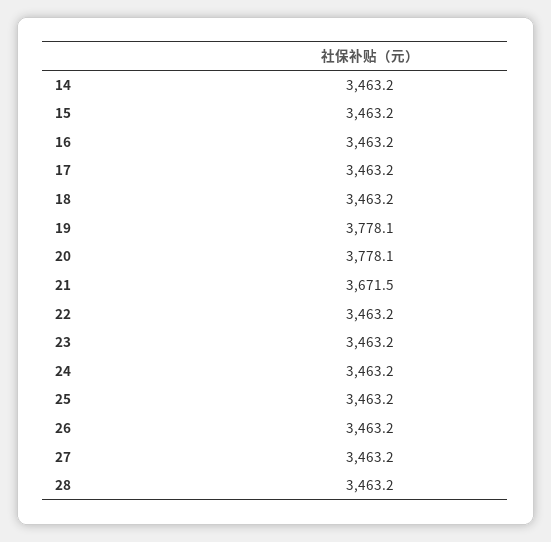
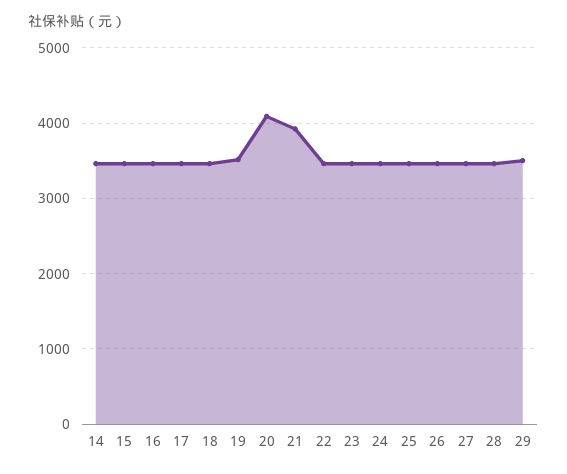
  {
    "14": 3463.2,
    "15": 3463.2,
    "16": 3463.2,
    "17": 3463.2,
    "18": 3463.2,
-   "19": 3778.1,
+   "19": 3500,
-   "20": 3778.1,
+   "20": 4100,
-   "21": 3671.5,
+   "21": 3900,
    "22": 3463.2,
    "23": 3463.2,
    "24": 3463.2,
    "25": 3463.2,
    "26": 3463.2,
    "27": 3463.2,
-   "28": 3463.2
+   "28": 3463.2,
+   "29": 3500
  }

